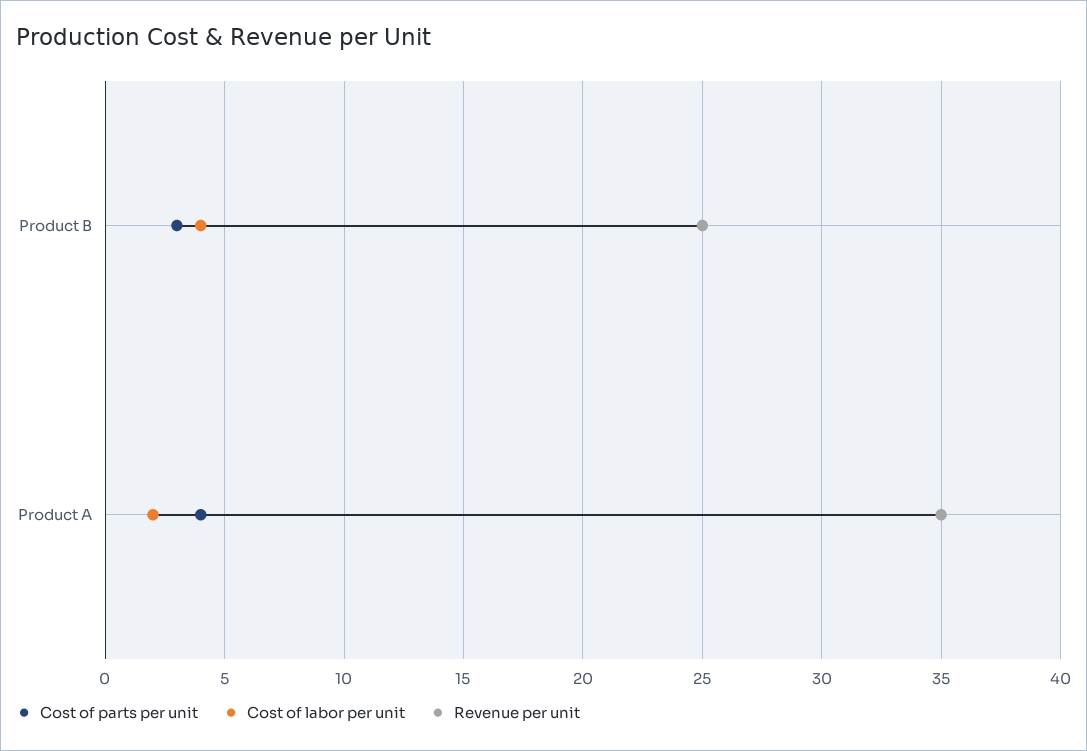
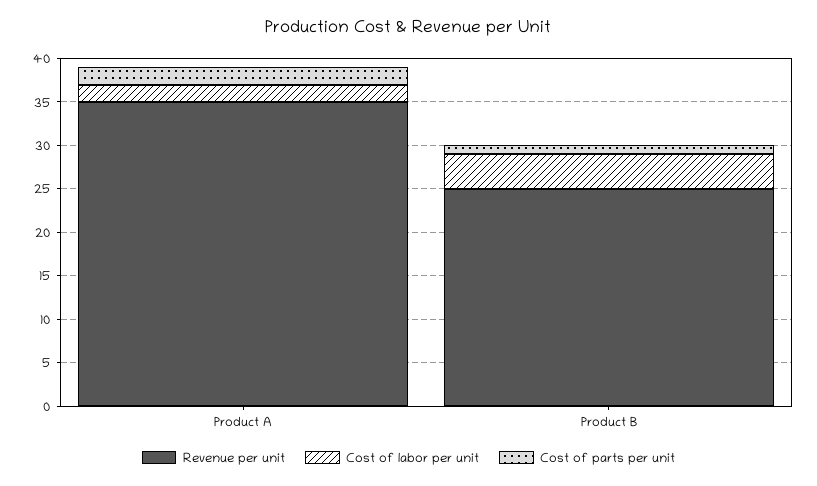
  {
    "Cost of parts per unit": {
-     "Product B": 3,
+     "Product B": 1,
-     "Product A": 4
+     "Product A": 2
    },
    "Cost of labor per unit": {
      "Product B": 4,
      "Product A": 2
    },
    "Revenue per unit": {
      "Product B": 25,
      "Product A": 35
    }
  }

